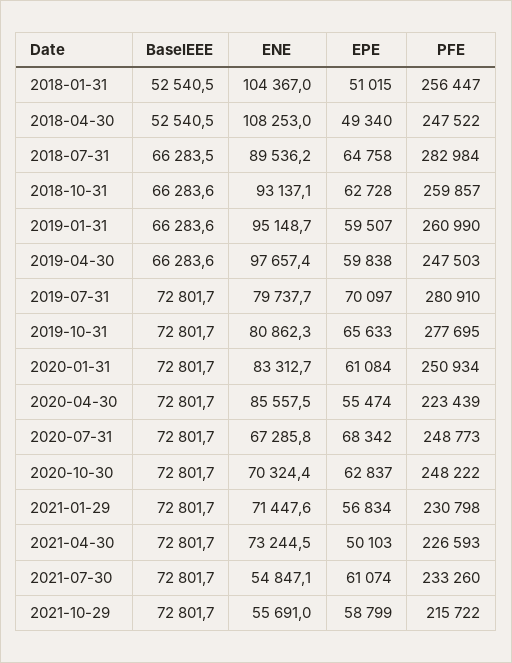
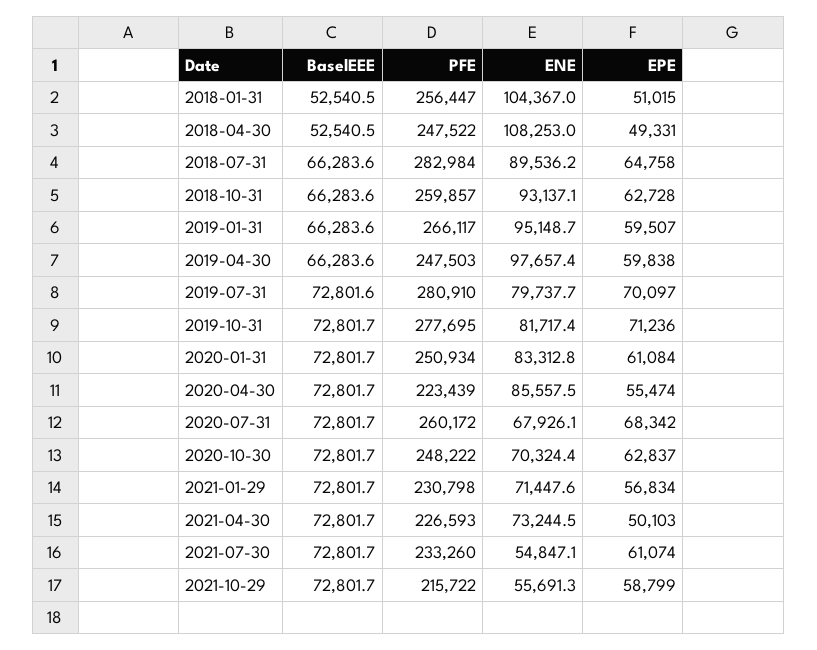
  {
    "BaselEEE": {
      "2018-01-31": 52540.5,
      "2018-04-30": 52540.5,
-     "2018-07-31": 66283.5,
+     "2018-07-31": 66283.6,
      "2018-10-31": 66283.6,
      "2019-01-31": 66283.6,
      "2019-04-30": 66283.6,
-     "2019-07-31": 72801.7,
+     "2019-07-31": 72801.6,
      "2019-10-31": 72801.7,
      "2020-01-31": 72801.7,
      "2020-04-30": 72801.7,
      "2020-07-31": 72801.7,
      "2020-10-30": 72801.7,
      "2021-01-29": 72801.7,
      "2021-04-30": 72801.7,
      "2021-07-30": 72801.7,
      "2021-10-29": 72801.7
    },
    "ENE": {
      "2018-01-31": 104367,
      "2018-04-30": 108253,
      "2018-07-31": 89536.2,
      "2018-10-31": 93137.1,
      "2019-01-31": 95148.7,
      "2019-04-30": 97657.4,
      "2019-07-31": 79737.7,
-     "2019-10-31": 80862.3,
+     "2019-10-31": 81717.4,
-     "2020-01-31": 83312.7,
+     "2020-01-31": 83312.8,
      "2020-04-30": 85557.5,
-     "2020-07-31": 67285.8,
+     "2020-07-31": 67926.1,
      "2020-10-30": 70324.4,
      "2021-01-29": 71447.6,
      "2021-04-30": 73244.5,
      "2021-07-30": 54847.1,
-     "2021-10-29": 55691
+     "2021-10-29": 55691.3
    },
    "EPE": {
      "2018-01-31": 51015,
-     "2018-04-30": 49340,
+     "2018-04-30": 49331,
      "2018-07-31": 64758,
      "2018-10-31": 62728,
      "2019-01-31": 59507,
      "2019-04-30": 59838,
      "2019-07-31": 70097,
-     "2019-10-31": 65633,
+     "2019-10-31": 71236,
      "2020-01-31": 61084,
      "2020-04-30": 55474,
      "2020-07-31": 68342,
      "2020-10-30": 62837,
      "2021-01-29": 56834,
      "2021-04-30": 50103,
      "2021-07-30": 61074,
      "2021-10-29": 58799
    },
    "PFE": {
      "2018-01-31": 256447,
      "2018-04-30": 247522,
      "2018-07-31": 282984,
      "2018-10-31": 259857,
-     "2019-01-31": 260990,
+     "2019-01-31": 266117,
      "2019-04-30": 247503,
      "2019-07-31": 280910,
      "2019-10-31": 277695,
      "2020-01-31": 250934,
      "2020-04-30": 223439,
-     "2020-07-31": 248773,
+     "2020-07-31": 260172,
      "2020-10-30": 248222,
      "2021-01-29": 230798,
      "2021-04-30": 226593,
      "2021-07-30": 233260,
      "2021-10-29": 215722
    }
  }

